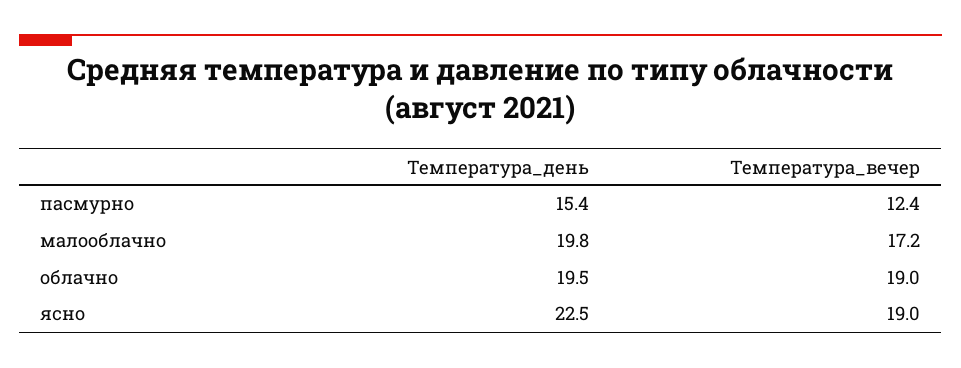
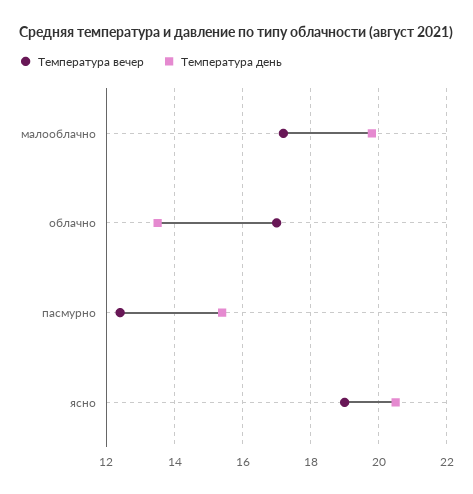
  {
    "Температура_день": {
      "пасмурно": 15.4,
      "малооблачно": 19.8,
-     "облачно": 19.5,
+     "облачно": 13.5,
-     "ясно": 22.5
+     "ясно": 20.5
    },
    "Температура_вечер": {
      "пасмурно": 12.4,
      "малооблачно": 17.2,
-     "облачно": 19,
+     "облачно": 17,
      "ясно": 19
    }
  }

